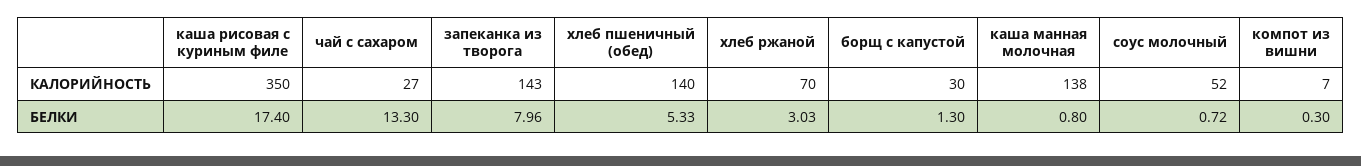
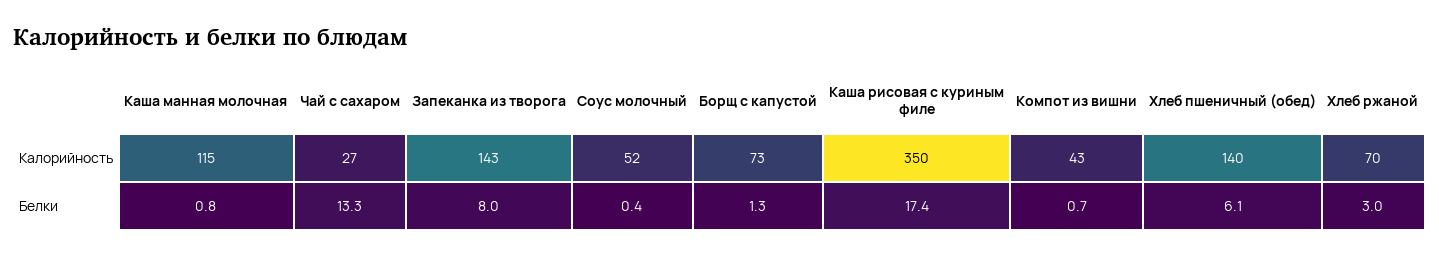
  {
    "каша рисовая с куриным филе": {
      "КАЛОРИЙНОСТЬ": 350,
      "БЕЛКИ": 17.4
    },
    "чай с сахаром": {
      "КАЛОРИЙНОСТЬ": 27,
      "БЕЛКИ": 13.3
    },
    "запеканка из творога": {
      "КАЛОРИЙНОСТЬ": 143,
      "БЕЛКИ": 7.96
    },
    "хлеб пшеничный (обед)": {
      "КАЛОРИЙНОСТЬ": 140,
-     "БЕЛКИ": 5.33
+     "БЕЛКИ": 6.1
    },
    "хлеб ржаной": {
      "КАЛОРИЙНОСТЬ": 70,
      "БЕЛКИ": 3.03
    },
    "борщ с капустой": {
-     "КАЛОРИЙНОСТЬ": 30,
+     "КАЛОРИЙНОСТЬ": 73,
      "БЕЛКИ": 1.3
    },
    "каша манная молочная": {
-     "КАЛОРИЙНОСТЬ": 138,
+     "КАЛОРИЙНОСТЬ": 115,
      "БЕЛКИ": 0.8
    },
    "соус молочный": {
      "КАЛОРИЙНОСТЬ": 52,
-     "БЕЛКИ": 0.72
+     "БЕЛКИ": 0.4
    },
    "компот из вишни": {
-     "КАЛОРИЙНОСТЬ": 7,
+     "КАЛОРИЙНОСТЬ": 43,
-     "БЕЛКИ": 0.3
+     "БЕЛКИ": 0.7
    }
  }

